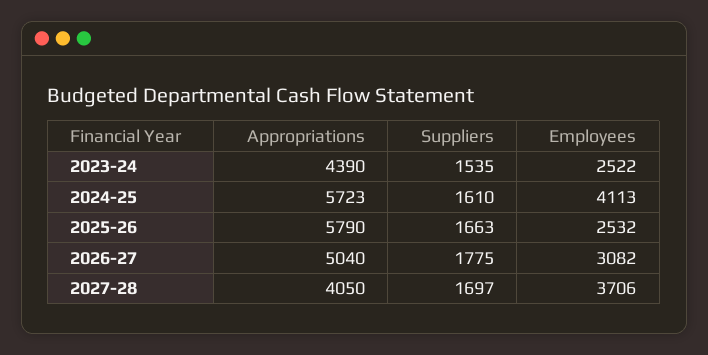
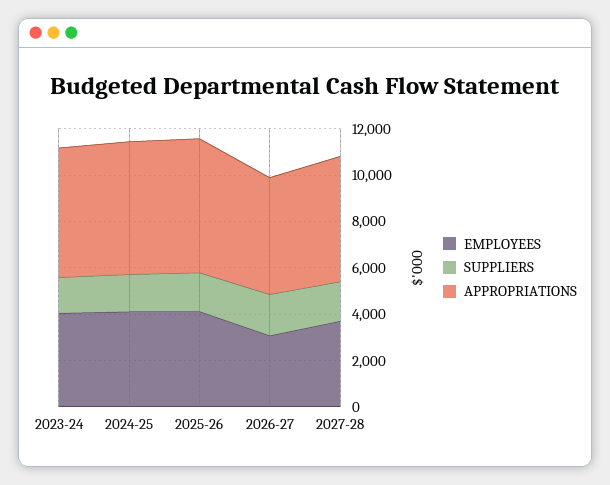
  {
    "Appropriations": {
-     "2023-24": 4390,
+     "2023-24": 5500,
      "2024-25": 5723,
      "2025-26": 5790,
      "2026-27": 5040,
-     "2027-28": 4050
+     "2027-28": 5500
    },
    "Suppliers": {
      "2023-24": 1535,
      "2024-25": 1610,
      "2025-26": 1663,
      "2026-27": 1775,
      "2027-28": 1697
    },
    "Employees": {
-     "2023-24": 2522,
+     "2023-24": 4000,
      "2024-25": 4113,
-     "2025-26": 2532,
+     "2025-26": 4000,
      "2026-27": 3082,
      "2027-28": 3706
    }
  }

